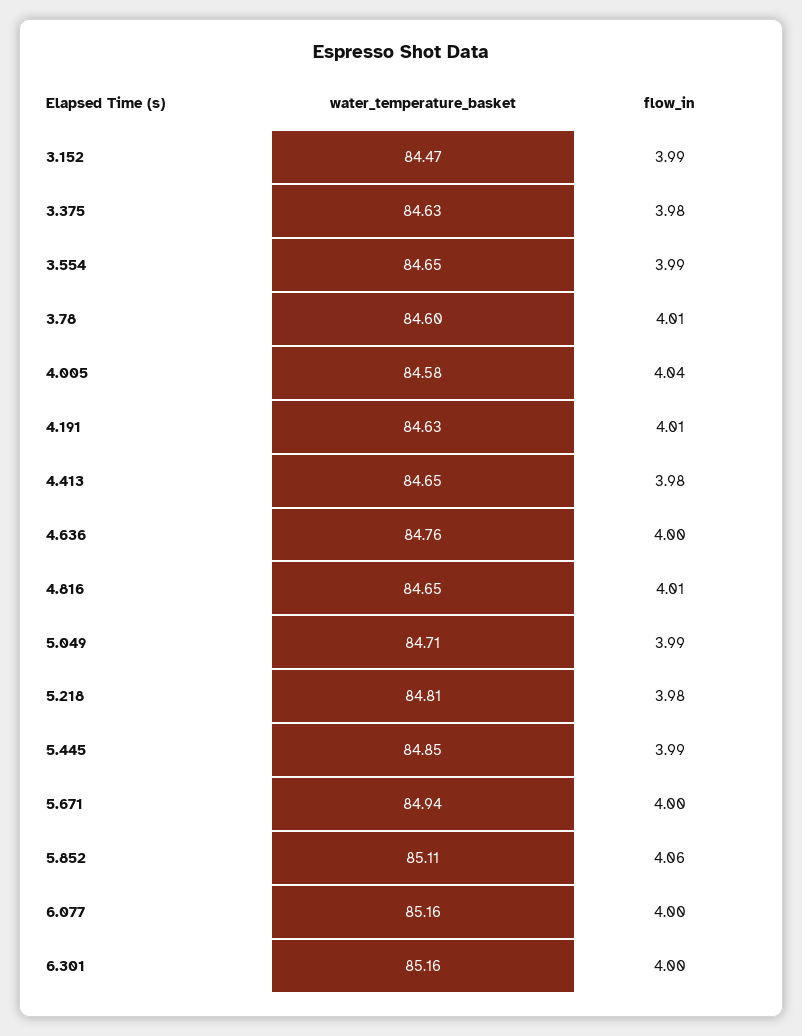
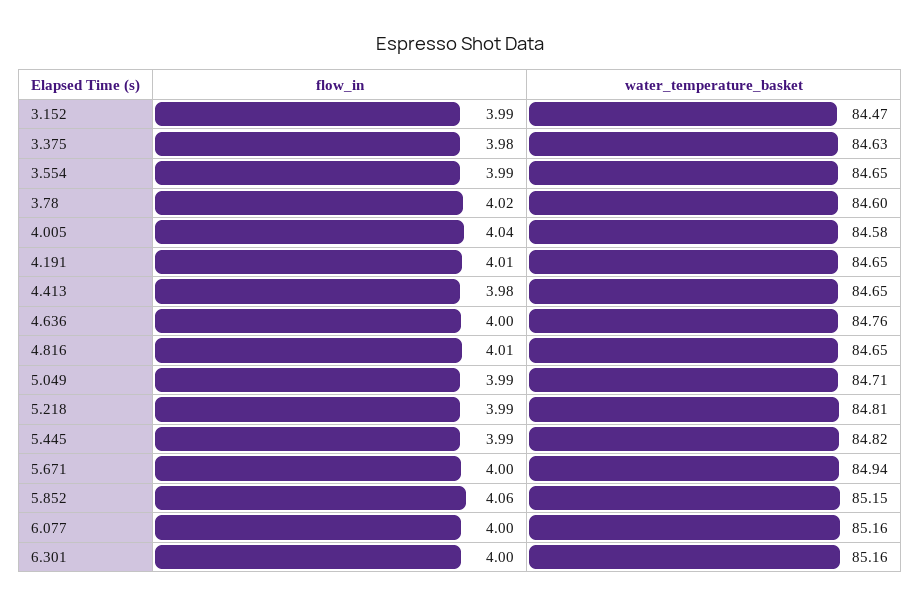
  {
    "water_temperature_basket": {
      "3.152": 84.47,
      "3.375": 84.63,
      "3.554": 84.65,
      "3.78": 84.6,
      "4.005": 84.58,
-     "4.191": 84.63,
+     "4.191": 84.65,
      "4.413": 84.65,
      "4.636": 84.76,
      "4.816": 84.65,
      "5.049": 84.71,
      "5.218": 84.81,
-     "5.445": 84.85,
+     "5.445": 84.82,
      "5.671": 84.94,
-     "5.852": 85.11,
+     "5.852": 85.15,
      "6.077": 85.16,
      "6.301": 85.16
    },
    "flow_in": {
      "3.152": 3.99,
      "3.375": 3.98,
      "3.554": 3.99,
-     "3.78": 4.01,
+     "3.78": 4.02,
      "4.005": 4.04,
      "4.191": 4.01,
      "4.413": 3.98,
      "4.636": 4,
      "4.816": 4.01,
      "5.049": 3.99,
-     "5.218": 3.98,
+     "5.218": 3.99,
      "5.445": 3.99,
      "5.671": 4,
      "5.852": 4.06,
      "6.077": 4,
      "6.301": 4
    }
  }

